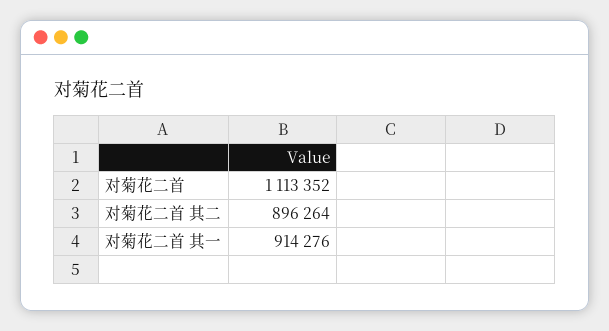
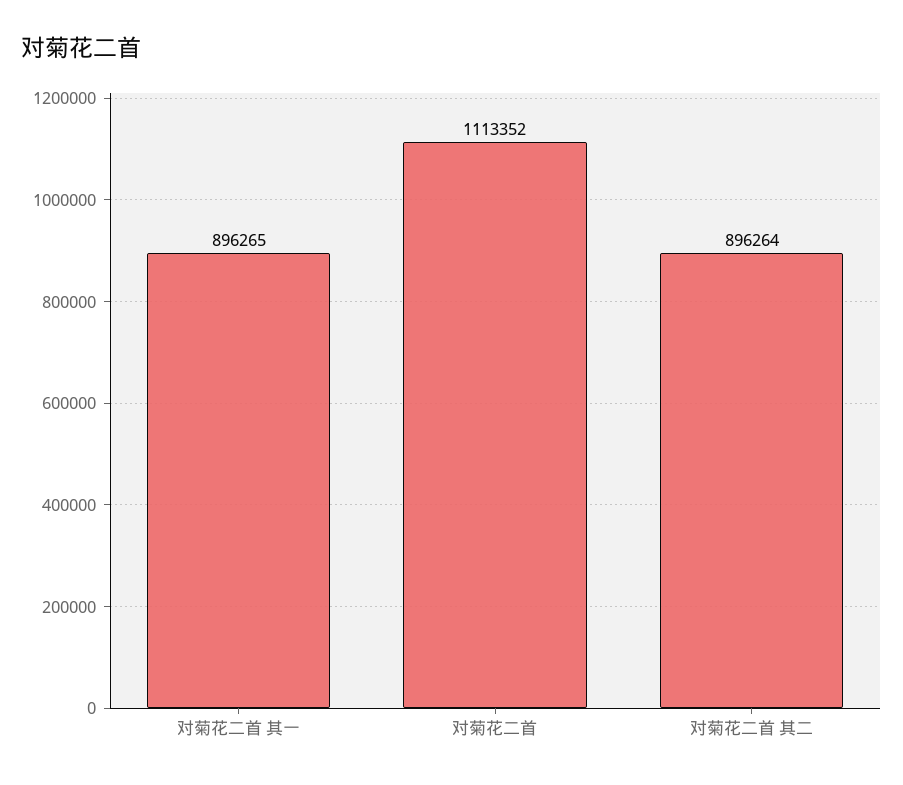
  {
    "对菊花二首": 1113352,
    "对菊花二首 其二": 896264,
-   "对菊花二首 其一": 914276
+   "对菊花二首 其一": 896265
  }

